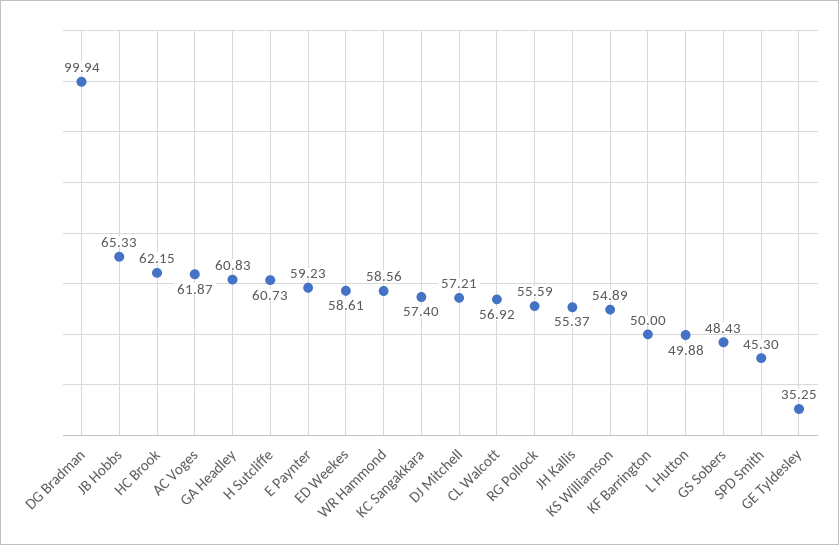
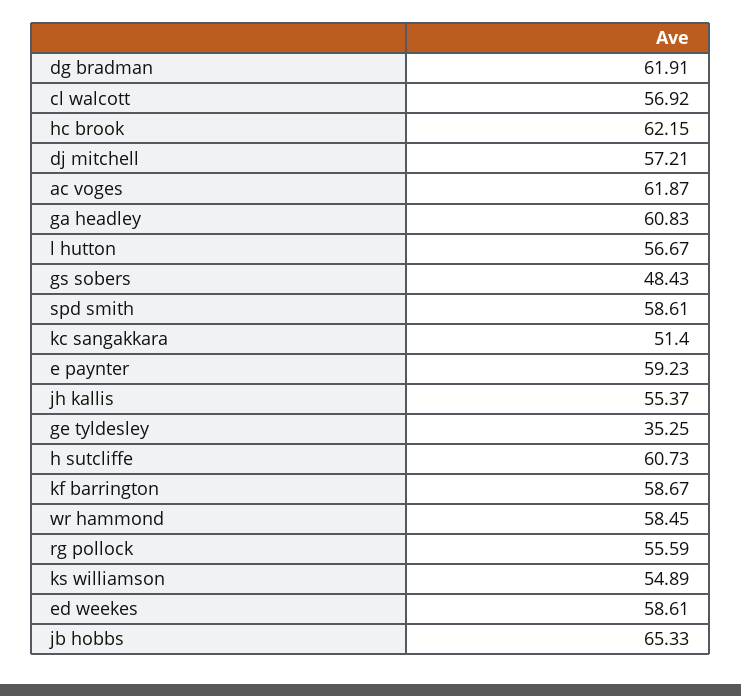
  {
-   "DG Bradman": 99.94,
+   "DG Bradman": 61.91,
    "JB Hobbs": 65.33,
    "HC Brook": 62.15,
    "AC Voges": 61.87,
    "GA Headley": 60.83,
    "H Sutcliffe": 60.73,
    "E Paynter": 59.23,
    "ED Weekes": 58.61,
-   "WR Hammond": 58.56,
+   "WR Hammond": 58.45,
-   "KC Sangakkara": 57.4,
+   "KC Sangakkara": 51.4,
    "DJ Mitchell": 57.21,
    "CL Walcott": 56.92,
    "RG Pollock": 55.59,
    "JH Kallis": 55.37,
    "KS Williamson": 54.89,
-   "KF Barrington": 50,
+   "KF Barrington": 58.67,
-   "L Hutton": 49.88,
+   "L Hutton": 56.67,
    "GS Sobers": 48.43,
-   "SPD Smith": 45.3,
+   "SPD Smith": 58.61,
    "GE Tyldesley": 35.25
  }

